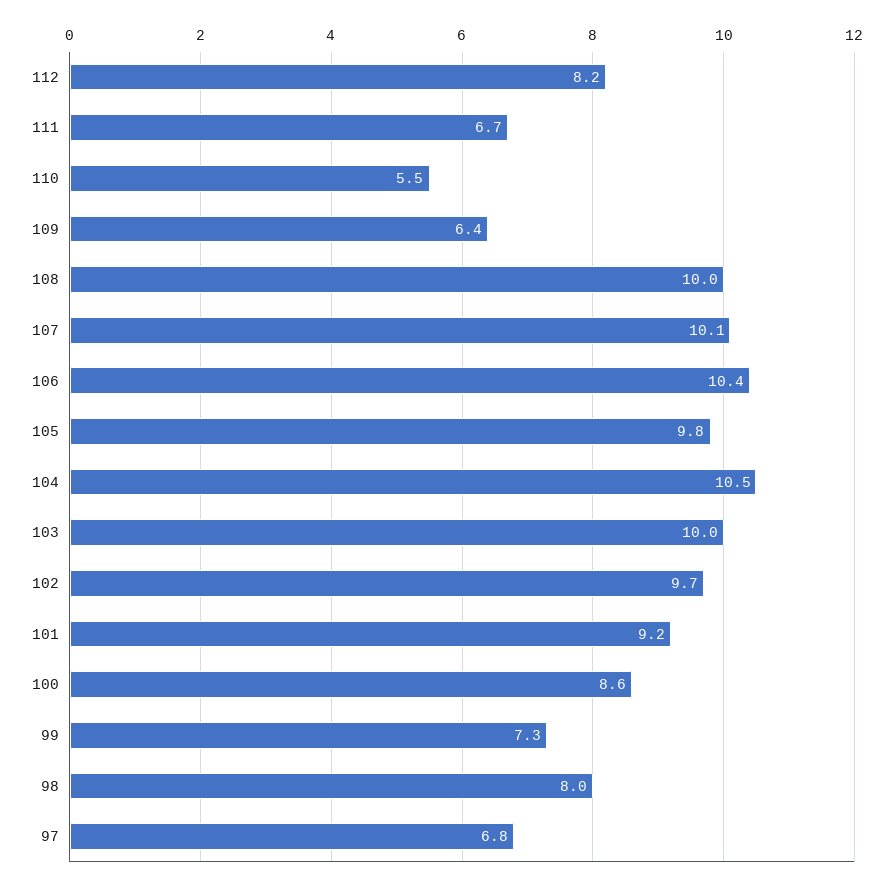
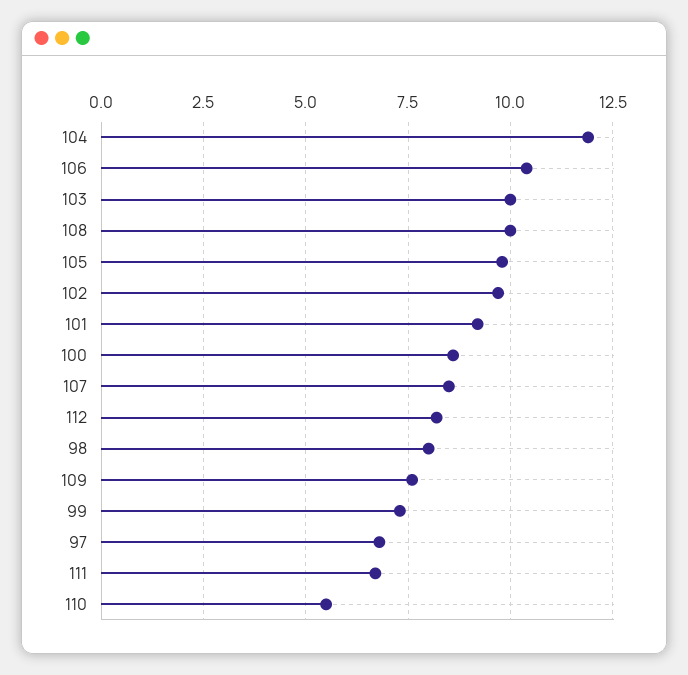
  {
    "112": 8.2,
    "111": 6.7,
    "110": 5.5,
-   "109": 6.4,
+   "109": 7.5,
    "108": 10,
-   "107": 10.1,
+   "107": 8.5,
    "106": 10.4,
    "105": 9.8,
-   "104": 10.5,
+   "104": 12,
    "103": 10,
    "102": 9.7,
    "101": 9.2,
    "100": 8.6,
    "99": 7.3,
    "98": 8,
    "97": 6.8
  }

